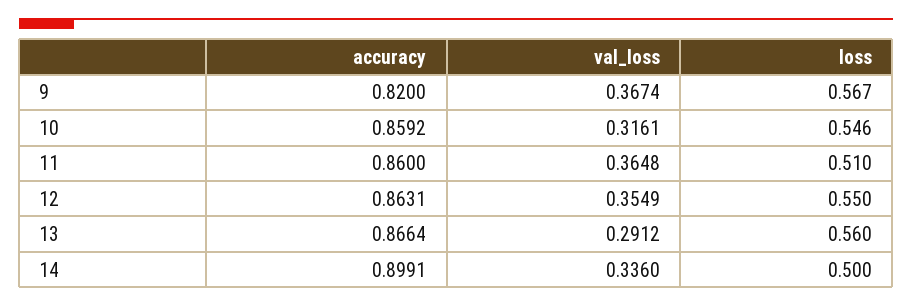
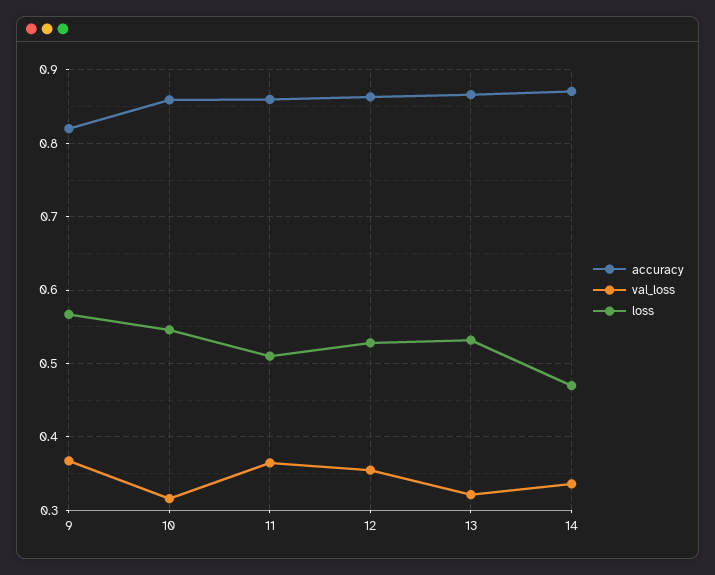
  {
    "accuracy": {
      "9": 0.82,
      "10": 0.8592,
      "11": 0.86,
      "12": 0.8631,
      "13": 0.8664,
-     "14": 0.8991
+     "14": 0.87
    },
    "val_loss": {
      "9": 0.3674,
      "10": 0.3161,
      "11": 0.3648,
      "12": 0.3549,
-     "13": 0.2912,
+     "13": 0.32,
      "14": 0.336
    },
    "loss": {
      "9": 0.567,
      "10": 0.546,
      "11": 0.51,
-     "12": 0.55,
+     "12": 0.53,
-     "13": 0.56,
+     "13": 0.53,
-     "14": 0.5
+     "14": 0.47
    }
  }

